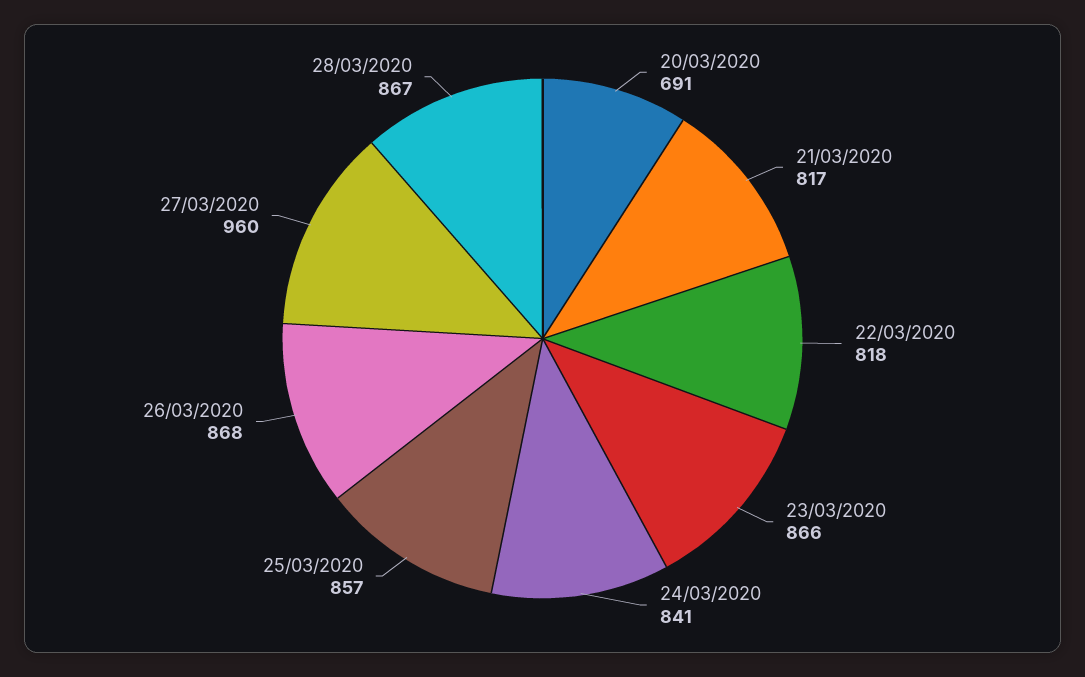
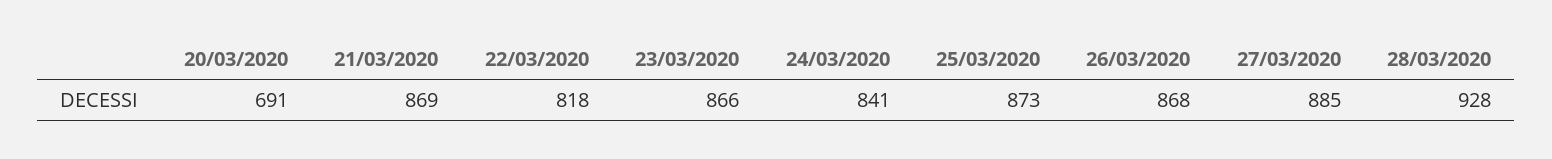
  {
    "20/03/2020": 691,
-   "21/03/2020": 817,
+   "21/03/2020": 869,
    "22/03/2020": 818,
    "23/03/2020": 866,
    "24/03/2020": 841,
-   "25/03/2020": 857,
+   "25/03/2020": 873,
    "26/03/2020": 868,
-   "27/03/2020": 960,
+   "27/03/2020": 885,
-   "28/03/2020": 867
+   "28/03/2020": 928
  }

